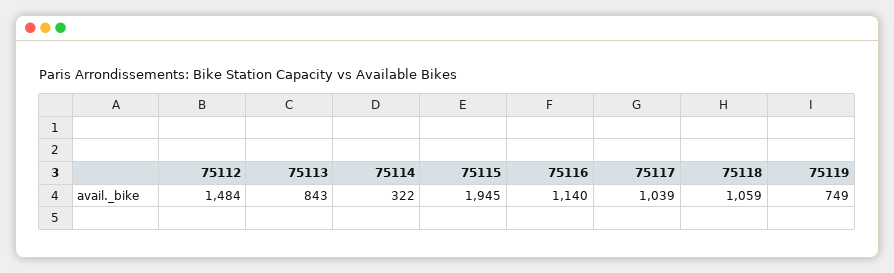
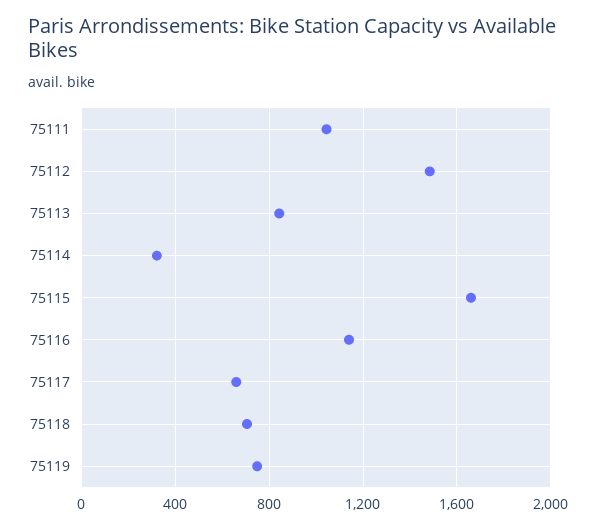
  {
    "75112": 1484,
    "75113": 843,
    "75114": 322,
-   "75115": 1945,
+   "75115": 1650,
    "75116": 1140,
-   "75117": 1039,
+   "75117": 650,
-   "75118": 1059,
+   "75118": 700,
-   "75119": 749
+   "75119": 749,
+   "75111": 1050
  }

